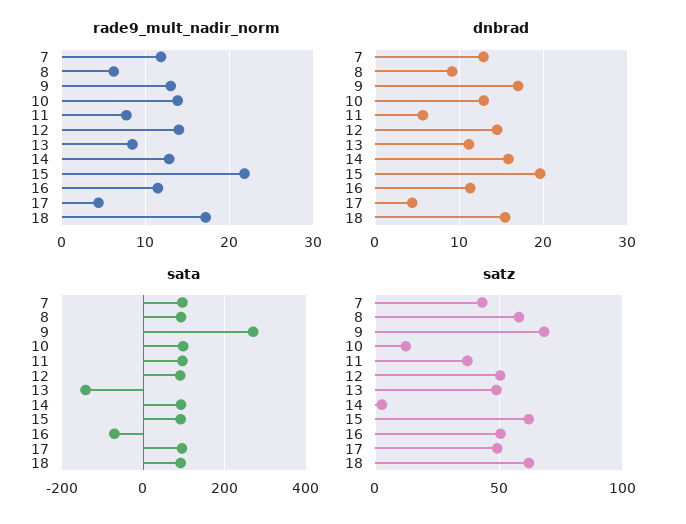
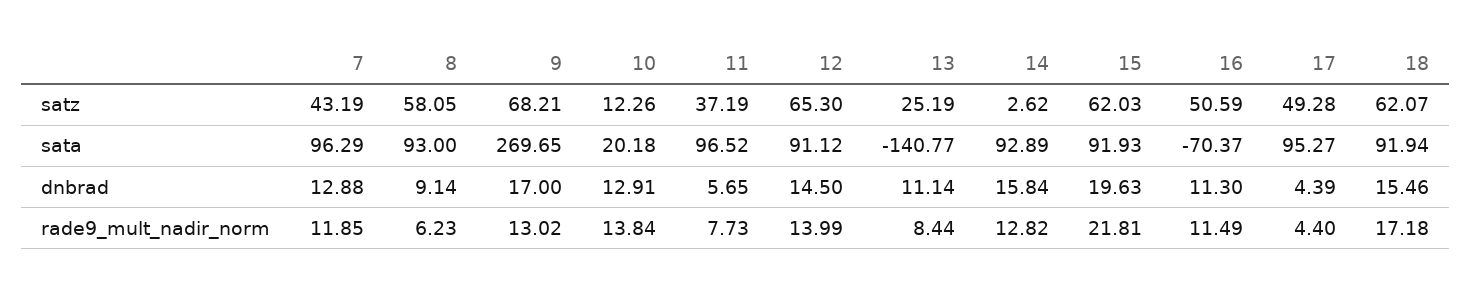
  {
    "rade9_mult_nadir_norm": {
      "7": 11.85,
      "8": 6.23,
      "9": 13.02,
      "10": 13.84,
      "11": 7.73,
      "12": 13.99,
      "13": 8.44,
      "14": 12.82,
      "15": 21.81,
      "16": 11.49,
      "17": 4.4,
      "18": 17.18
    },
    "dnbrad": {
      "7": 12.88,
      "8": 9.14,
      "9": 17,
      "10": 12.91,
      "11": 5.65,
      "12": 14.5,
      "13": 11.14,
      "14": 15.84,
      "15": 19.63,
      "16": 11.3,
      "17": 4.39,
      "18": 15.46
    },
    "sata": {
      "7": 96.29,
      "8": 93,
      "9": 269.65,
-     "10": 100,
+     "10": 20.18,
      "11": 96.52,
      "12": 91.12,
      "13": -140.77,
      "14": 92.89,
      "15": 91.93,
      "16": -70.37,
      "17": 95.27,
      "18": 91.94
    },
    "satz": {
      "7": 43.19,
      "8": 58.05,
      "9": 68.21,
      "10": 12.26,
      "11": 37.19,
-     "12": 50,
+     "12": 65.3,
-     "13": 50,
+     "13": 25.19,
      "14": 2.62,
      "15": 62.03,
      "16": 50.59,
      "17": 49.28,
      "18": 62.07
    }
  }

